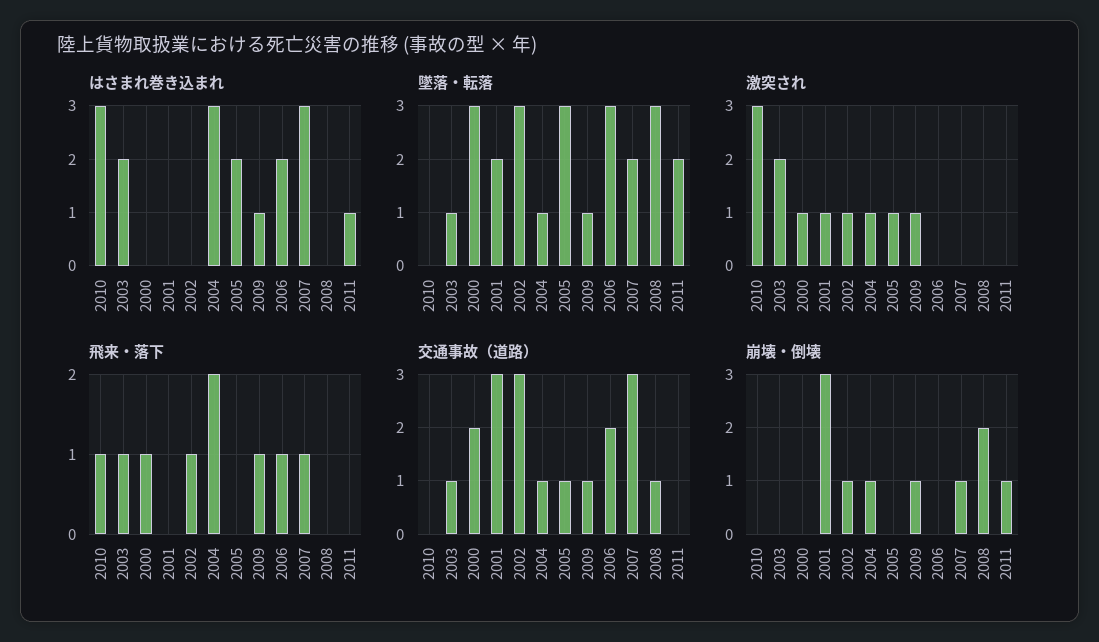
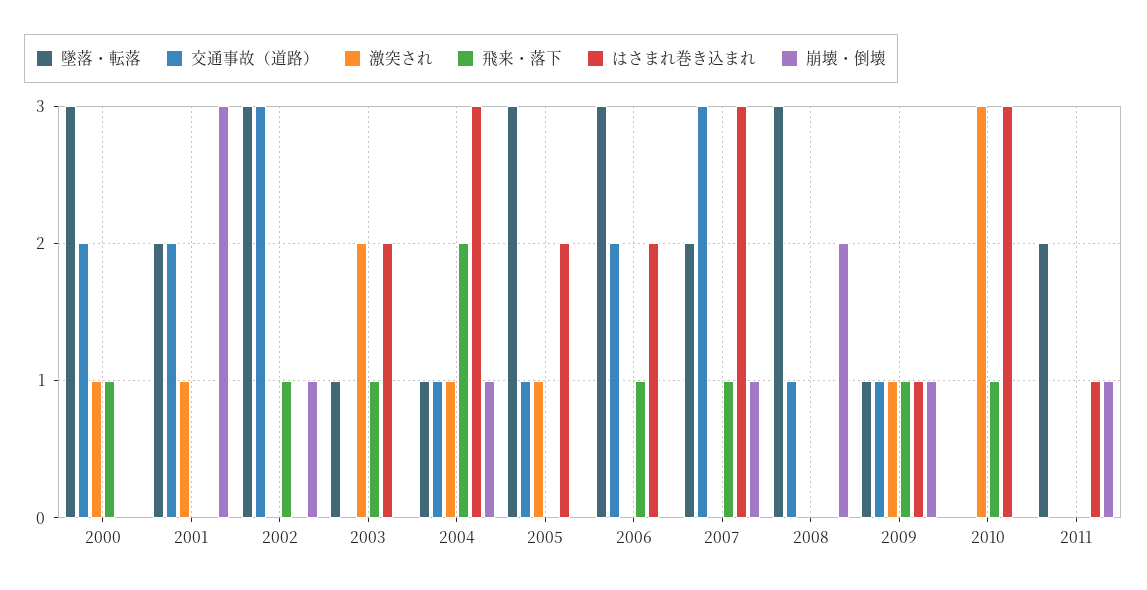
  {
    "はさまれ巻き込まれ": {
      "2010": 3,
      "2003": 2,
      "2000": 0,
      "2001": 0,
      "2002": 0,
      "2004": 3,
      "2005": 2,
      "2009": 1,
      "2006": 2,
      "2007": 3,
      "2008": 0,
      "2011": 1
    },
    "墜落・転落": {
      "2010": 0,
      "2003": 1,
      "2000": 3,
      "2001": 2,
      "2002": 3,
      "2004": 1,
      "2005": 3,
      "2009": 1,
      "2006": 3,
      "2007": 2,
      "2008": 3,
      "2011": 2
    },
    "激突され": {
      "2010": 3,
      "2003": 2,
      "2000": 1,
      "2001": 1,
-     "2002": 1,
+     "2002": 0,
      "2004": 1,
      "2005": 1,
      "2009": 1,
      "2006": 0,
      "2007": 0,
      "2008": 0,
      "2011": 0
    },
    "飛来・落下": {
      "2010": 1,
      "2003": 1,
      "2000": 1,
      "2001": 0,
      "2002": 1,
      "2004": 2,
      "2005": 0,
      "2009": 1,
      "2006": 1,
      "2007": 1,
      "2008": 0,
      "2011": 0
    },
    "交通事故（道路）": {
      "2010": 0,
-     "2003": 1,
+     "2003": 0,
      "2000": 2,
-     "2001": 3,
+     "2001": 2,
      "2002": 3,
      "2004": 1,
      "2005": 1,
      "2009": 1,
      "2006": 2,
      "2007": 3,
      "2008": 1,
      "2011": 0
    },
    "崩壊・倒壊": {
      "2010": 0,
      "2003": 0,
      "2000": 0,
      "2001": 3,
      "2002": 1,
      "2004": 1,
      "2005": 0,
      "2009": 1,
      "2006": 0,
      "2007": 1,
      "2008": 2,
      "2011": 1
    }
  }

